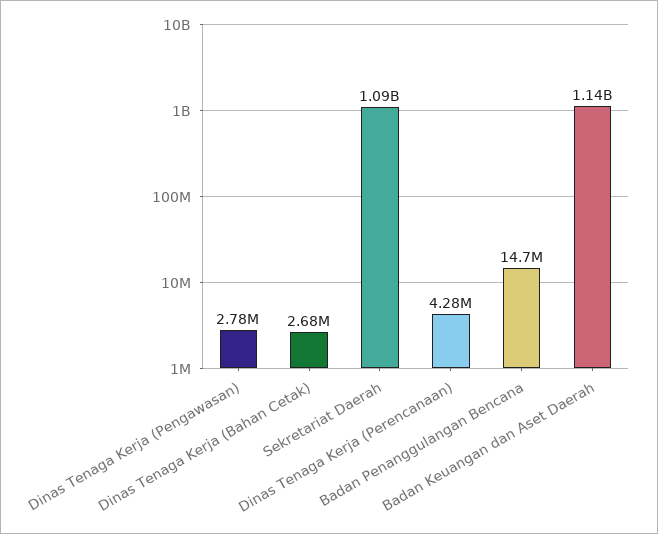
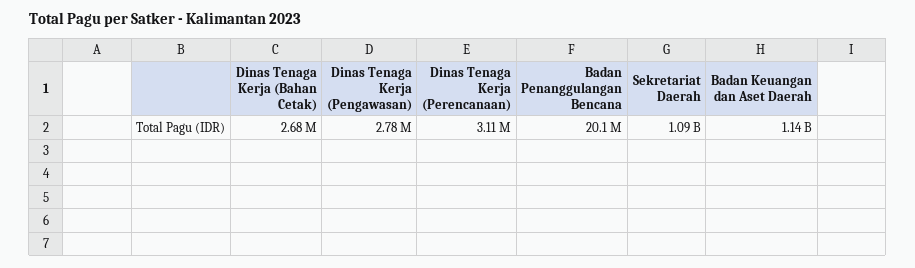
  {
    "Dinas Tenaga Kerja (Pengawasan)": 2780000,
    "Dinas Tenaga Kerja (Bahan Cetak)": 2680000,
    "Sekretariat Daerah": 1090000000,
-   "Dinas Tenaga Kerja (Perencanaan)": 4280000,
+   "Dinas Tenaga Kerja (Perencanaan)": 3110000,
-   "Badan Penanggulangan Bencana": 14700000,
+   "Badan Penanggulangan Bencana": 20100000,
    "Badan Keuangan dan Aset Daerah": 1140000000
  }

